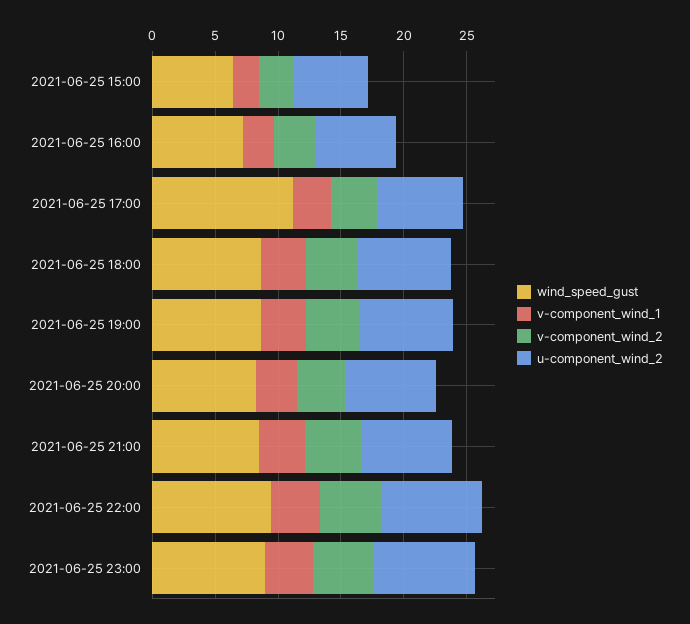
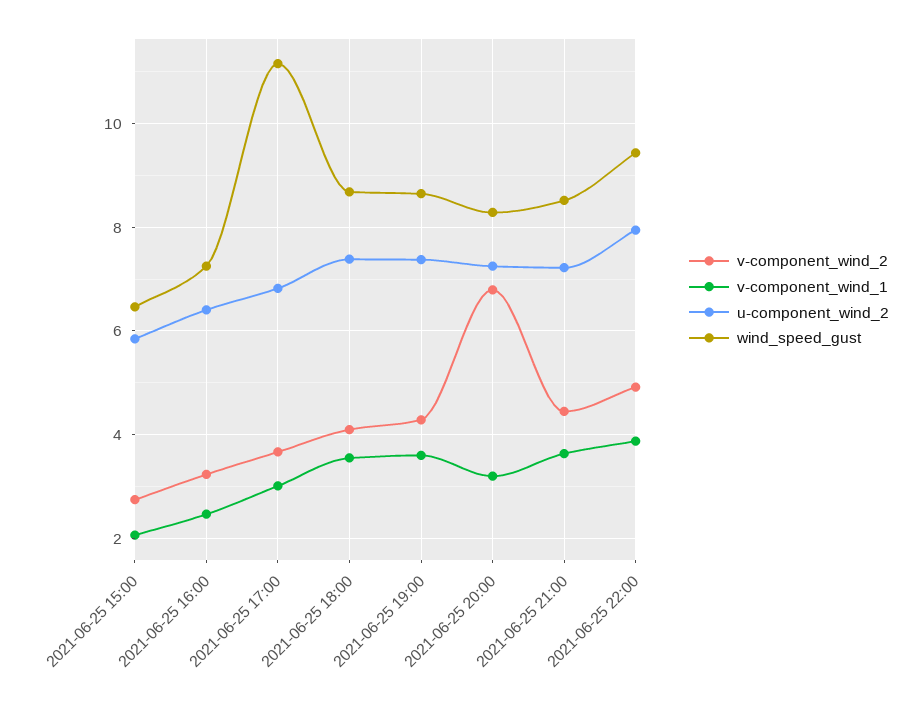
  {
    "wind_speed_gust": {
      "2021-06-25 15:00": 6.4,
      "2021-06-25 16:00": 7.2,
      "2021-06-25 17:00": 11.2,
      "2021-06-25 18:00": 8.6,
      "2021-06-25 19:00": 8.6,
      "2021-06-25 20:00": 8.2,
      "2021-06-25 21:00": 8.6,
-     "2021-06-25 22:00": 9.4,
+     "2021-06-25 22:00": 9.4
-     "2021-06-25 23:00": 9
    },
    "v-component_wind_1": {
      "2021-06-25 15:00": 2,
      "2021-06-25 16:00": 2.4,
      "2021-06-25 17:00": 3,
      "2021-06-25 18:00": 3.6,
      "2021-06-25 19:00": 3.6,
      "2021-06-25 20:00": 3.2,
      "2021-06-25 21:00": 3.6,
-     "2021-06-25 22:00": 3.8,
+     "2021-06-25 22:00": 3.8
-     "2021-06-25 23:00": 4
    },
    "v-component_wind_2": {
      "2021-06-25 15:00": 2.8,
      "2021-06-25 16:00": 3.2,
      "2021-06-25 17:00": 3.6,
      "2021-06-25 18:00": 4,
      "2021-06-25 19:00": 4.2,
-     "2021-06-25 20:00": 4,
+     "2021-06-25 20:00": 6.8,
      "2021-06-25 21:00": 4.4,
-     "2021-06-25 22:00": 5,
+     "2021-06-25 22:00": 5
-     "2021-06-25 23:00": 5
    },
    "u-component_wind_2": {
      "2021-06-25 15:00": 5.8,
      "2021-06-25 16:00": 6.4,
      "2021-06-25 17:00": 6.8,
      "2021-06-25 18:00": 7.4,
      "2021-06-25 19:00": 7.4,
      "2021-06-25 20:00": 7.2,
      "2021-06-25 21:00": 7.2,
-     "2021-06-25 22:00": 8,
+     "2021-06-25 22:00": 8
-     "2021-06-25 23:00": 8
    }
  }

